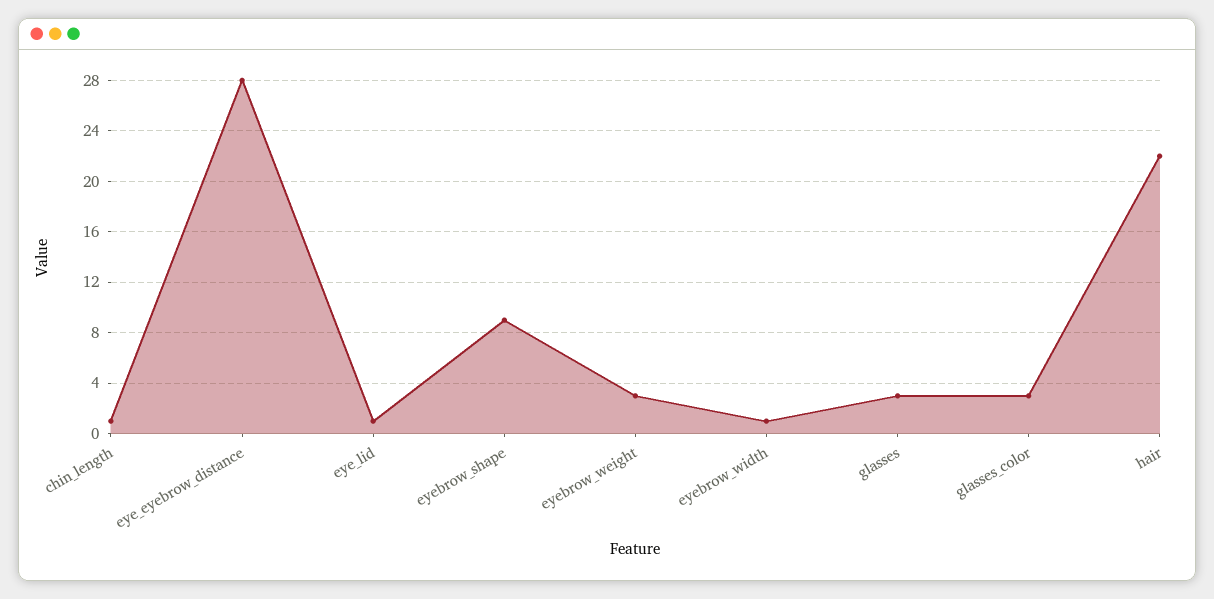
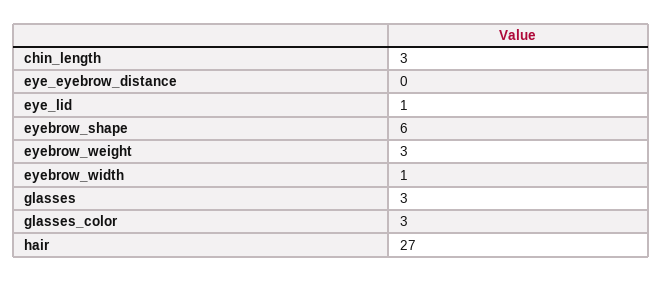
  {
-   "chin_length": 1,
+   "chin_length": 3,
-   "eye_eyebrow_distance": 28,
+   "eye_eyebrow_distance": 0,
    "eye_lid": 1,
-   "eyebrow_shape": 9,
+   "eyebrow_shape": 6,
    "eyebrow_weight": 3,
    "eyebrow_width": 1,
    "glasses": 3,
    "glasses_color": 3,
-   "hair": 22
+   "hair": 27
  }

